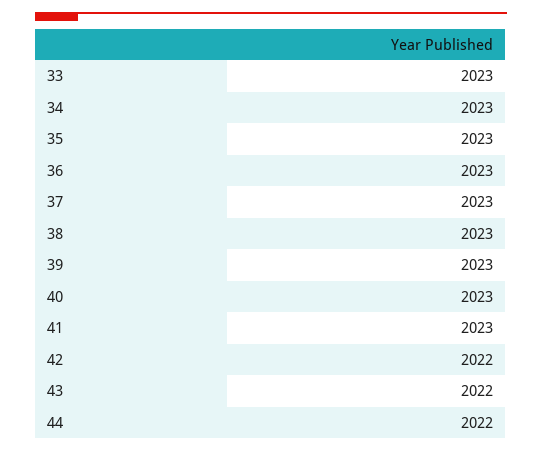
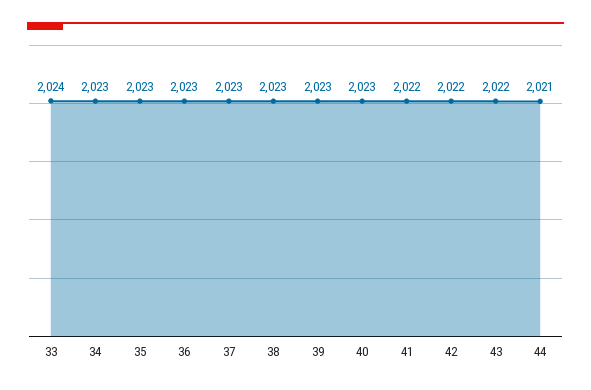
  {
-   "33": 2023,
+   "33": 2024,
    "34": 2023,
    "35": 2023,
    "36": 2023,
    "37": 2023,
    "38": 2023,
    "39": 2023,
    "40": 2023,
-   "41": 2023,
+   "41": 2022,
    "42": 2022,
    "43": 2022,
-   "44": 2022
+   "44": 2021
  }

